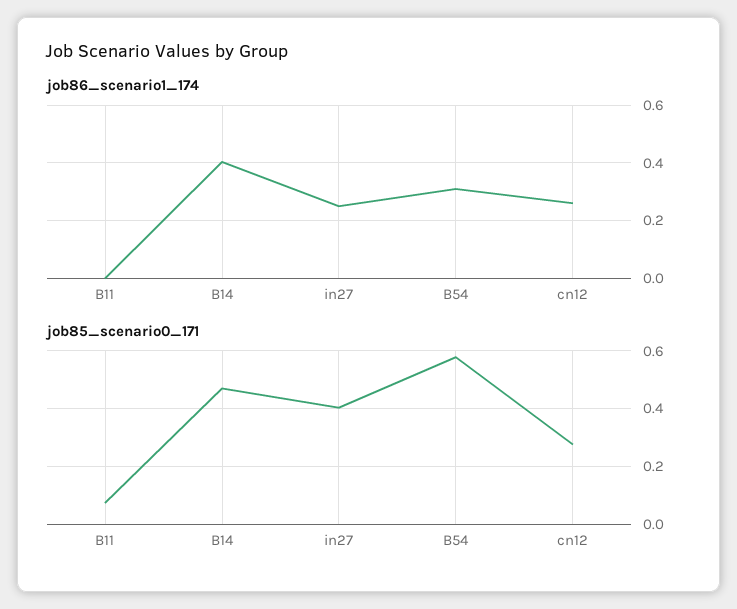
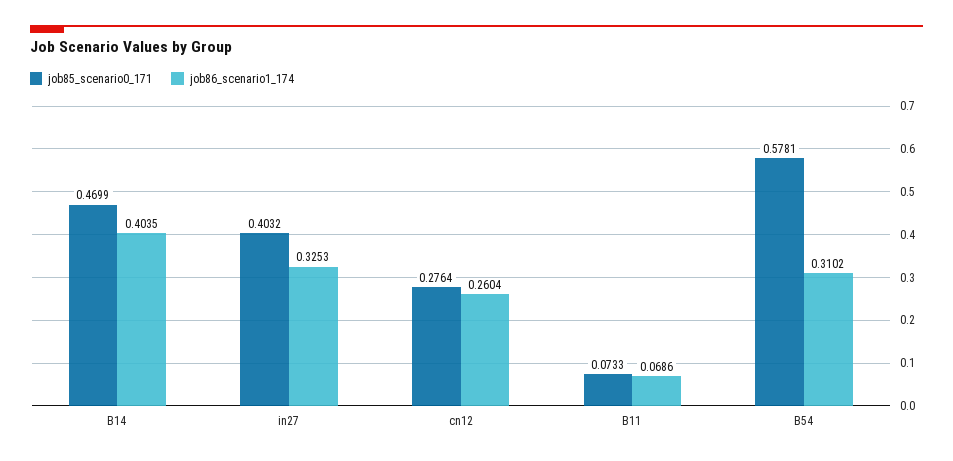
  {
    "job86_scenario1_174": {
-     "B11": 0,
+     "B11": 0.0686,
      "B14": 0.4035,
-     "in27": 0.25,
+     "in27": 0.3253,
      "B54": 0.3102,
      "cn12": 0.2604
    },
    "job85_scenario0_171": {
      "B11": 0.0733,
      "B14": 0.4699,
      "in27": 0.4032,
      "B54": 0.5781,
      "cn12": 0.2764
    }
  }

